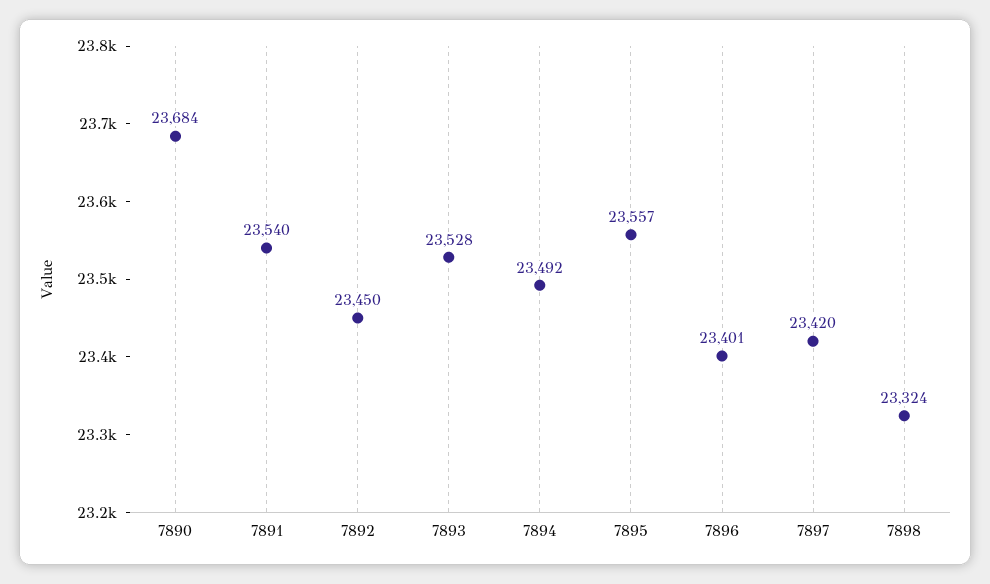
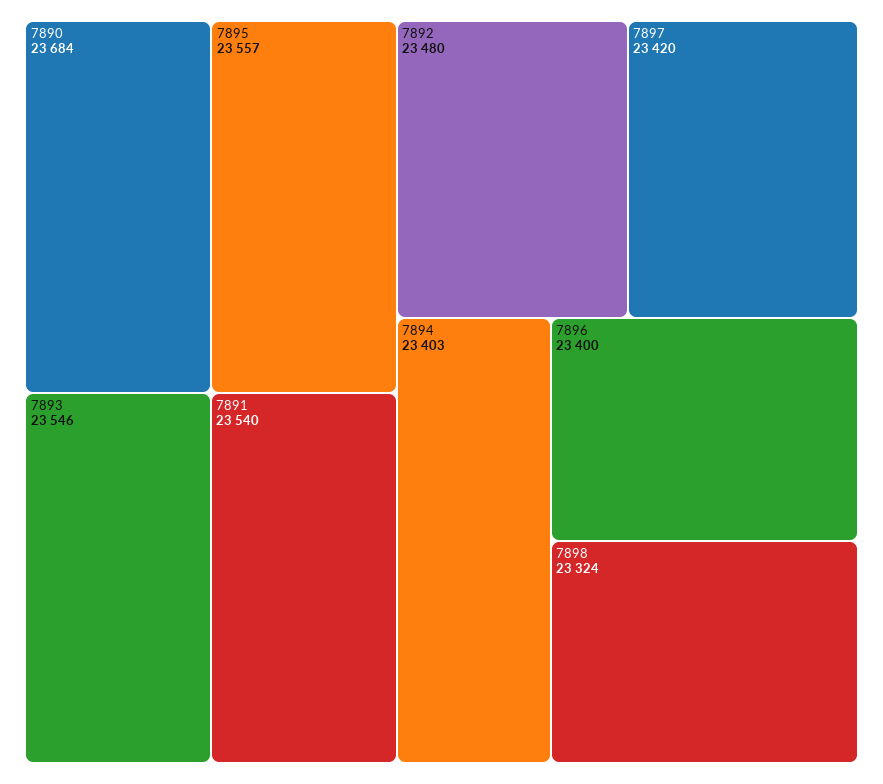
  {
    "7890": 23684,
    "7891": 23540,
-   "7892": 23450,
+   "7892": 23480,
-   "7893": 23528,
+   "7893": 23546,
-   "7894": 23492,
+   "7894": 23403,
    "7895": 23557,
-   "7896": 23401,
+   "7896": 23400,
    "7897": 23420,
    "7898": 23324
  }

